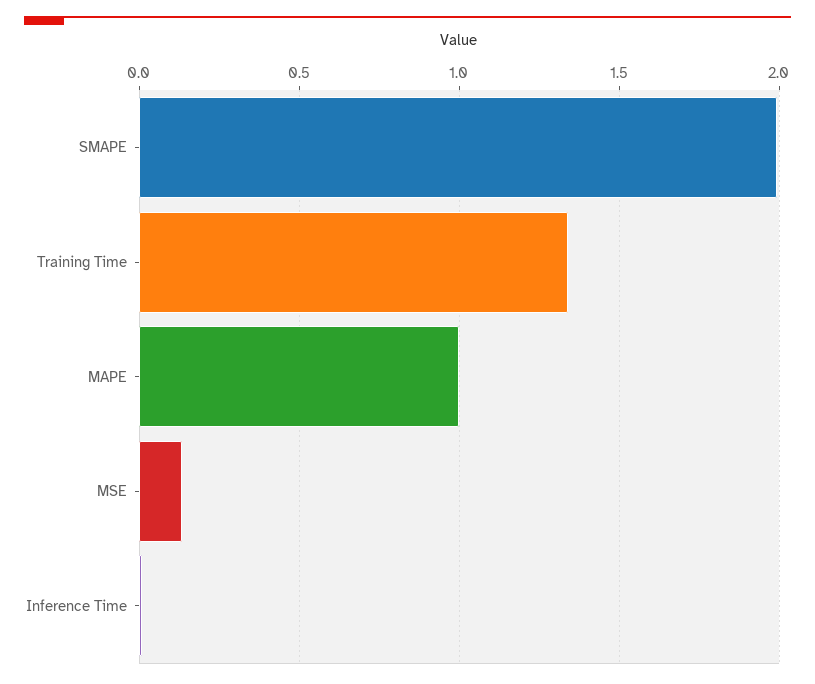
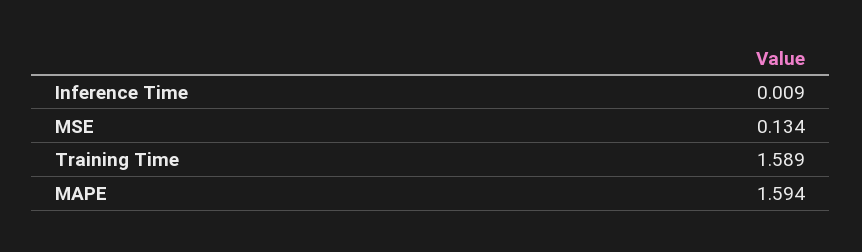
  {
-   "SMAPE": 2,
-   "Training Time": 1.35,
+   "Training Time": 1.589,
-   "MAPE": 1,
+   "MAPE": 1.594,
    "MSE": 0.134,
    "Inference Time": 0.009
  }

